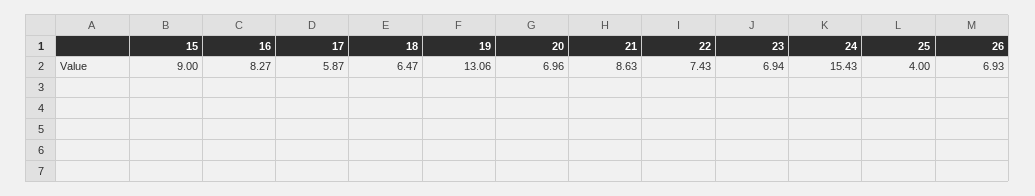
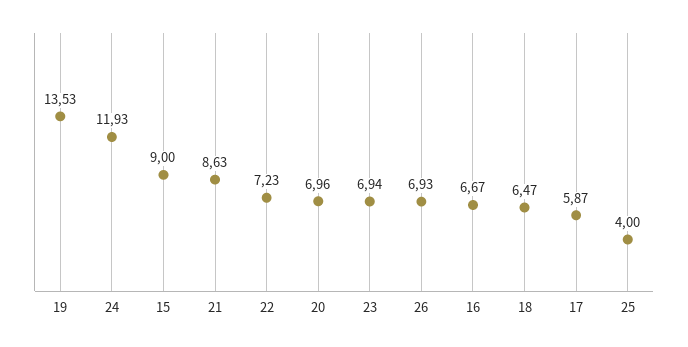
  {
    "15": 9,
-   "16": 8.27,
+   "16": 6.67,
    "17": 5.87,
    "18": 6.47,
-   "19": 13.06,
+   "19": 13.53,
    "20": 6.96,
    "21": 8.63,
-   "22": 7.43,
+   "22": 7.23,
    "23": 6.94,
-   "24": 15.43,
+   "24": 11.93,
    "25": 4,
    "26": 6.93
  }

